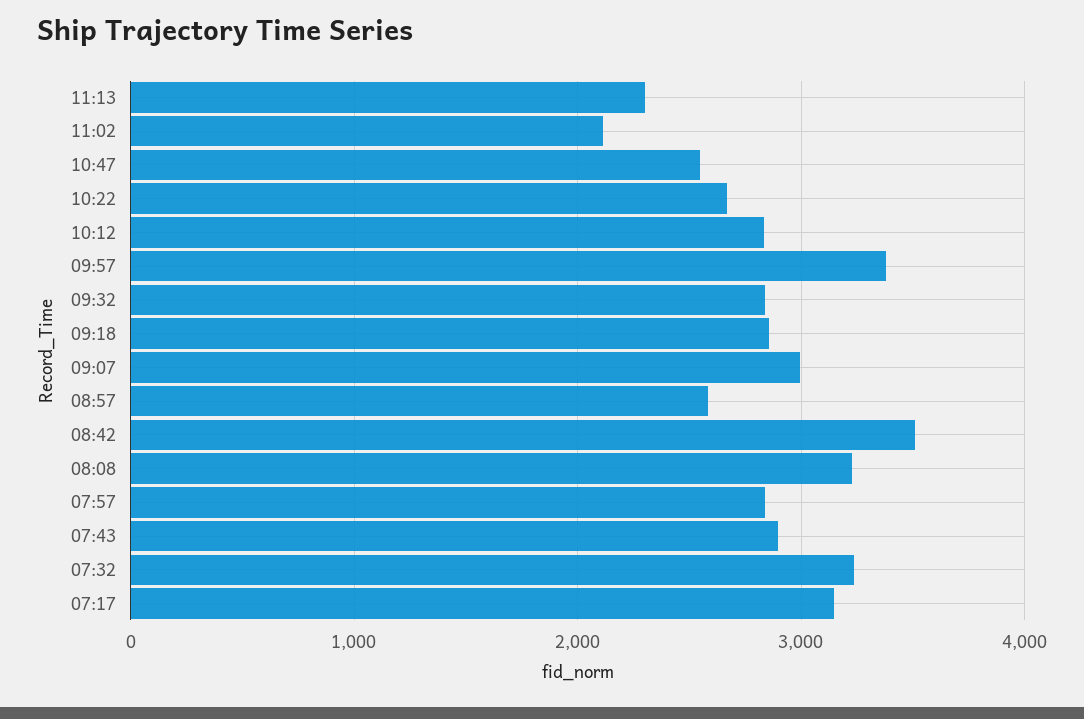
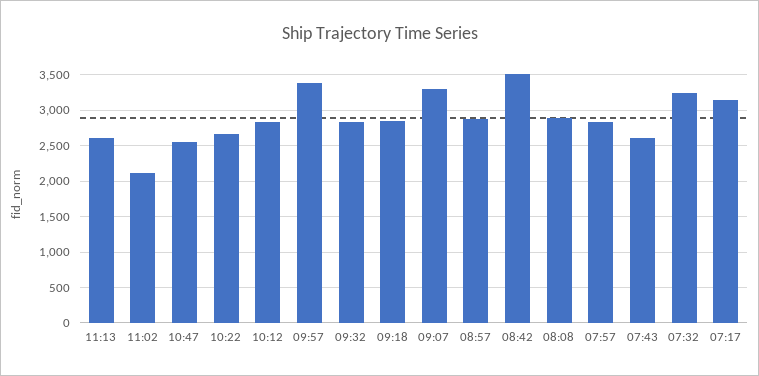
  {
-   "11:13": 2300,
+   "11:13": 2600,
    "11:02": 2100,
    "10:47": 2500,
    "10:22": 2700,
    "10:12": 2800,
    "09:57": 3400,
    "09:32": 2800,
    "09:18": 2900,
-   "09:07": 3000,
+   "09:07": 3300,
-   "08:57": 2600,
+   "08:57": 2900,
    "08:42": 3500,
-   "08:08": 3200,
+   "08:08": 2900,
    "07:57": 2800,
-   "07:43": 2900,
+   "07:43": 2600,
    "07:32": 3200,
    "07:17": 3100
  }

